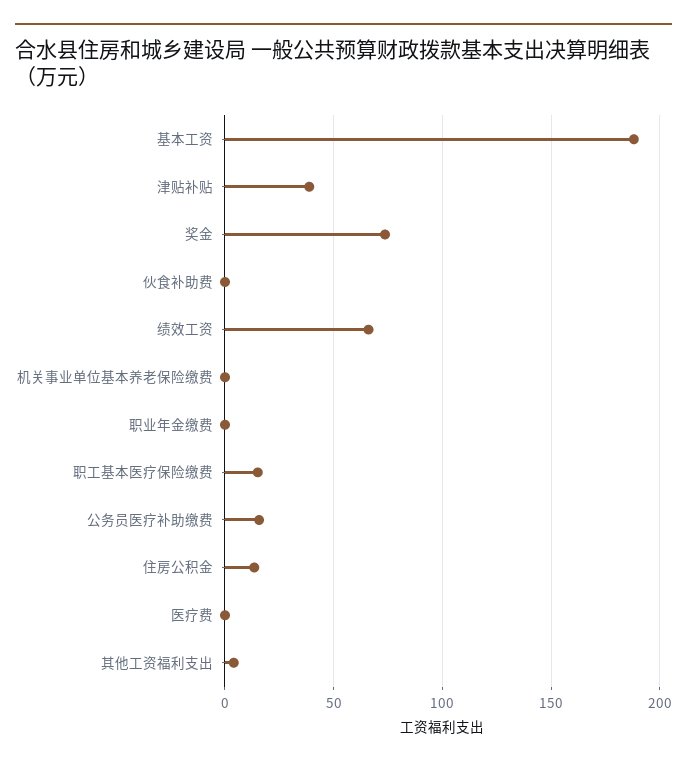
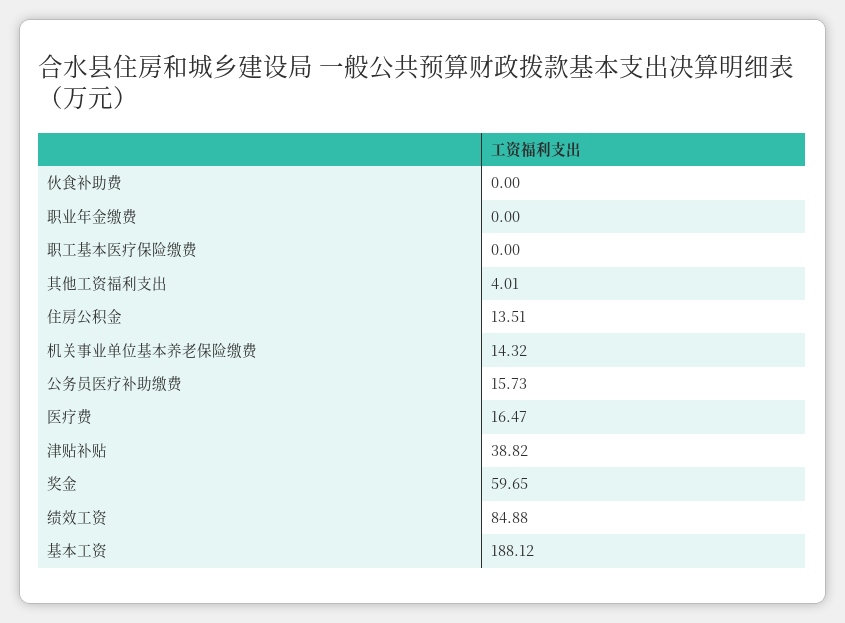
  {
    "基本工资": 188.12,
    "津贴补贴": 38.82,
-   "奖金": 75,
+   "奖金": 59.65,
    "伙食补助费": 0,
-   "绩效工资": 65,
+   "绩效工资": 84.88,
-   "机关事业单位基本养老保险缴费": 0,
+   "机关事业单位基本养老保险缴费": 14.32,
    "职业年金缴费": 0,
-   "职工基本医疗保险缴费": 15,
+   "职工基本医疗保险缴费": 0,
    "公务员医疗补助缴费": 15.73,
    "住房公积金": 13.51,
-   "医疗费": 0,
+   "医疗费": 16.47,
    "其他工资福利支出": 4.01
  }

